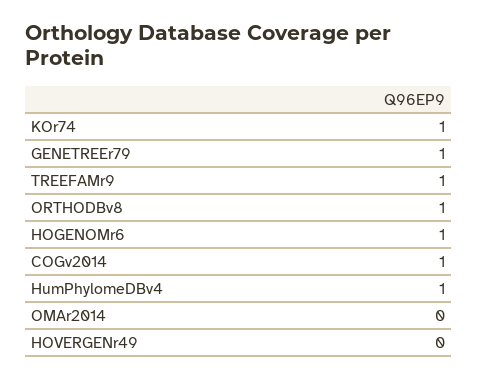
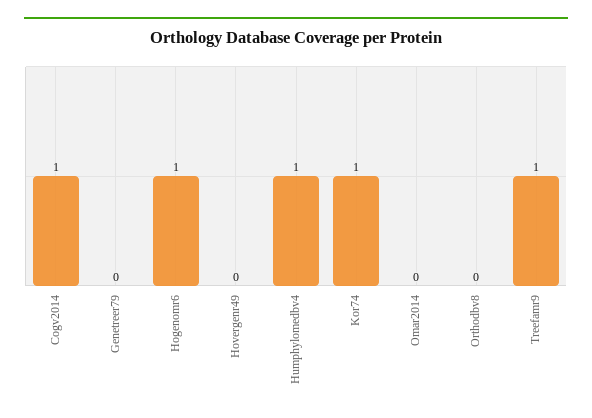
  {
    "KOr74": 1,
-   "GENETREEr79": 1,
+   "GENETREEr79": 0,
    "TREEFAMr9": 1,
-   "ORTHODBv8": 1,
+   "ORTHODBv8": 0,
    "HOGENOMr6": 1,
    "COGv2014": 1,
    "HumPhylomeDBv4": 1,
    "OMAr2014": 0,
    "HOVERGENr49": 0
  }

